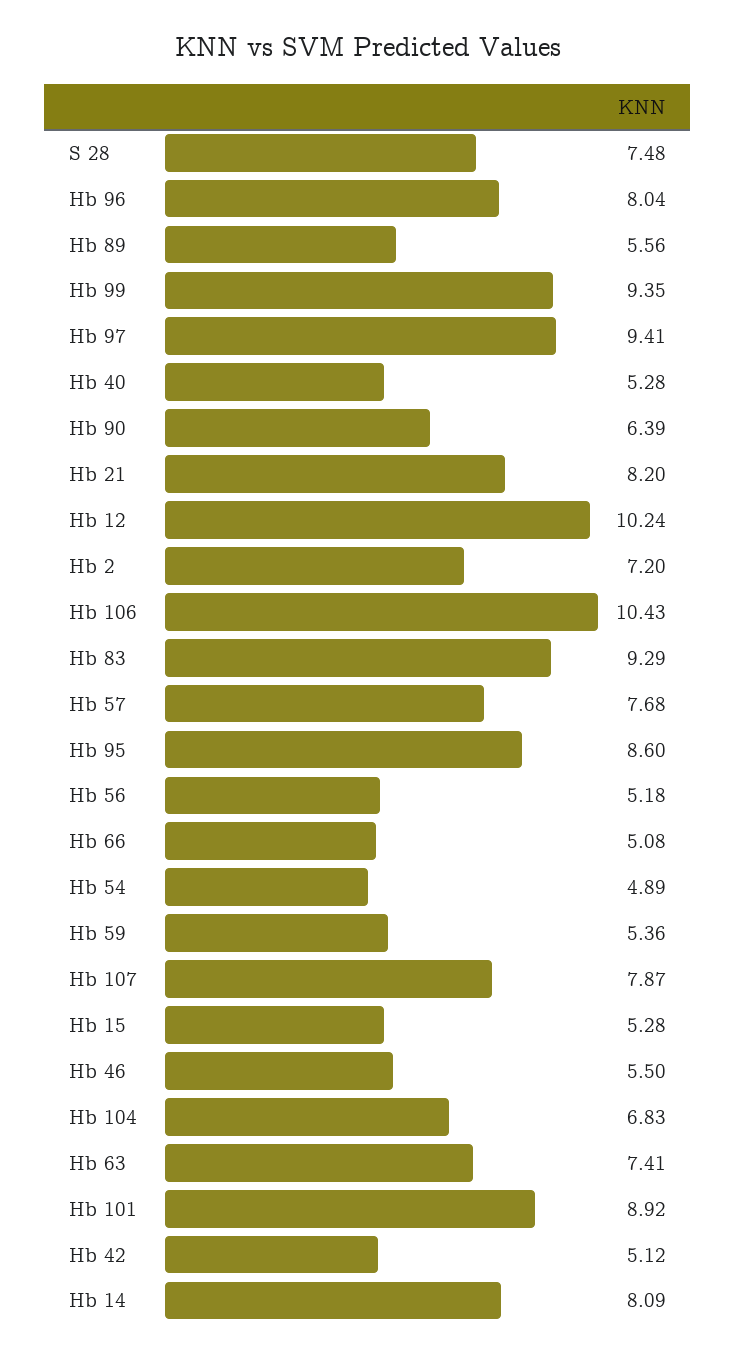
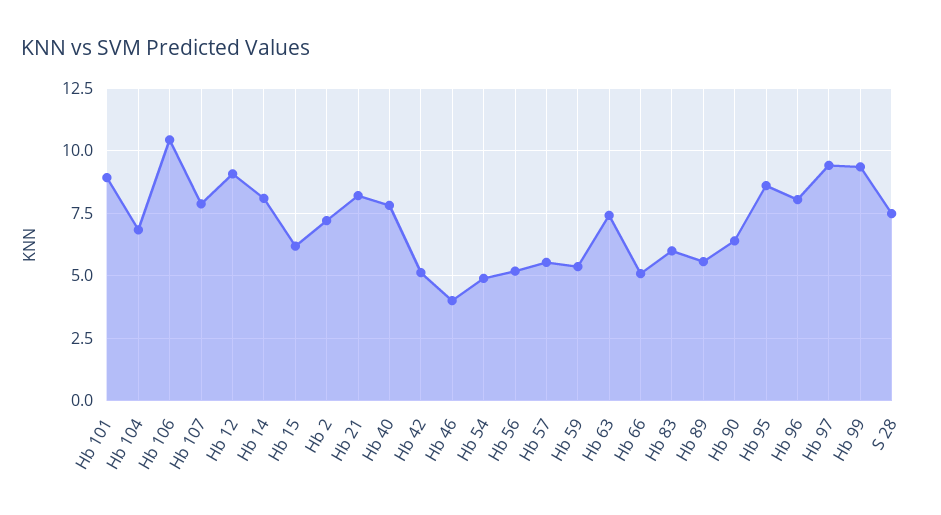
  {
    "S 28": 7.48,
    "Hb 96": 8.04,
    "Hb 89": 5.56,
    "Hb 99": 9.35,
    "Hb 97": 9.41,
-   "Hb 40": 5.28,
+   "Hb 40": 7.75,
    "Hb 90": 6.39,
    "Hb 21": 8.2,
-   "Hb 12": 10.24,
+   "Hb 12": 9,
    "Hb 2": 7.2,
    "Hb 106": 10.43,
-   "Hb 83": 9.29,
+   "Hb 83": 6,
-   "Hb 57": 7.68,
+   "Hb 57": 5.5,
    "Hb 95": 8.6,
    "Hb 56": 5.18,
    "Hb 66": 5.08,
    "Hb 54": 4.89,
    "Hb 59": 5.36,
    "Hb 107": 7.87,
-   "Hb 15": 5.28,
+   "Hb 15": 6.25,
-   "Hb 46": 5.5,
+   "Hb 46": 4,
    "Hb 104": 6.83,
    "Hb 63": 7.41,
    "Hb 101": 8.92,
    "Hb 42": 5.12,
    "Hb 14": 8.09
  }

